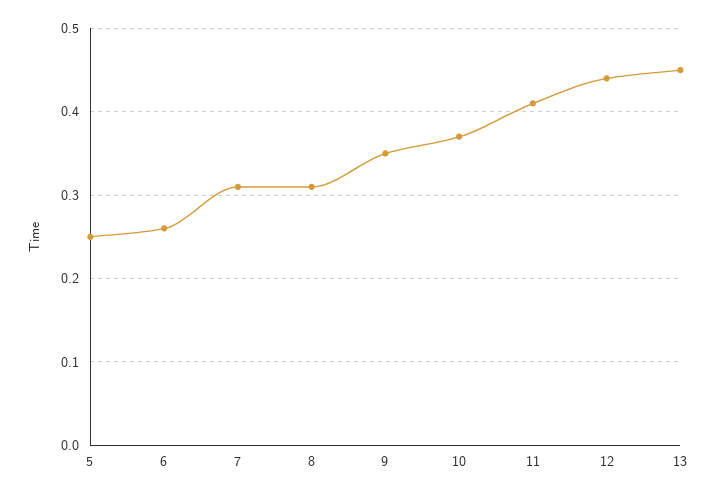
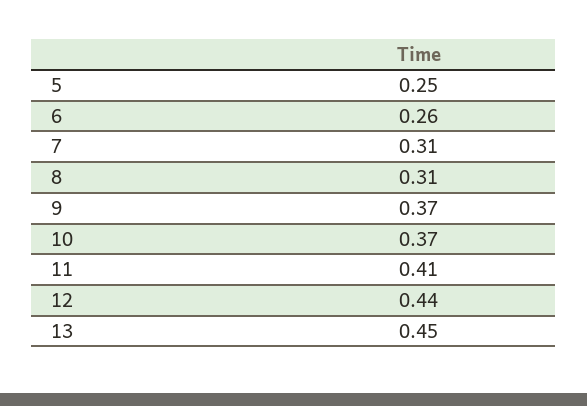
  {
    "5": 0.25,
    "6": 0.26,
    "7": 0.31,
    "8": 0.31,
-   "9": 0.35,
+   "9": 0.37,
    "10": 0.37,
    "11": 0.41,
    "12": 0.44,
    "13": 0.45
  }

